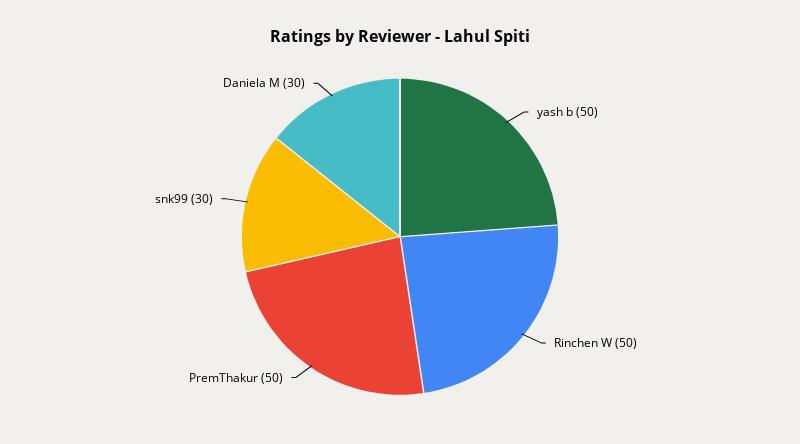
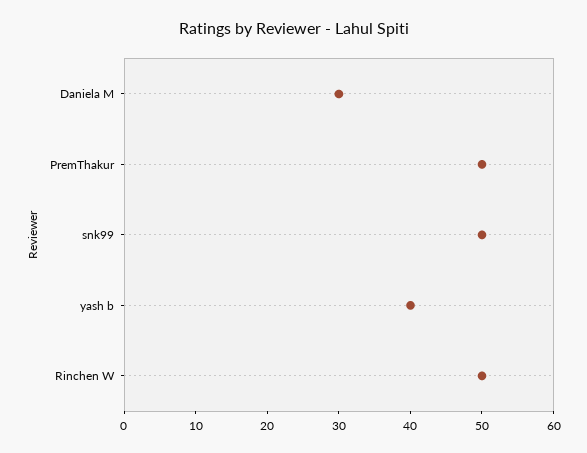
  {
-   "yash b": 50,
+   "yash b": 40,
    "Rinchen W": 50,
    "PremThakur": 50,
-   "snk99": 30,
+   "snk99": 50,
    "Daniela M": 30
  }

